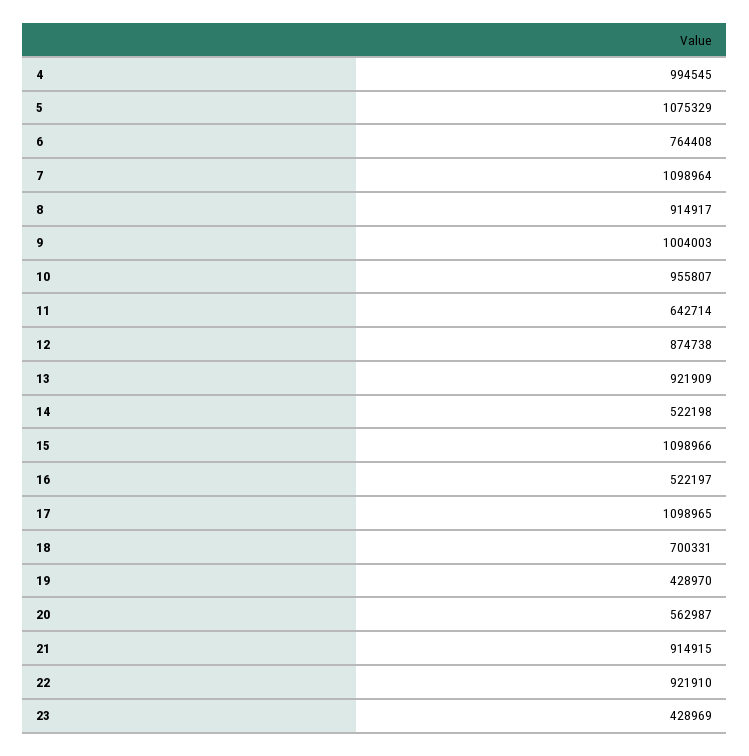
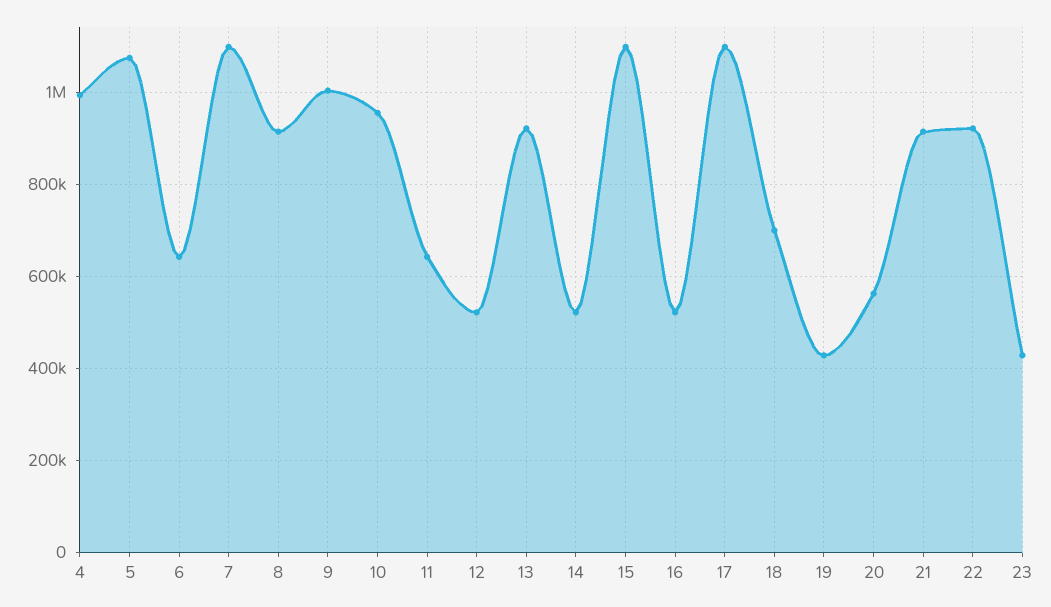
  {
    "4": 994545,
    "5": 1075329,
-   "6": 764408,
+   "6": 640000,
    "7": 1098964,
    "8": 914917,
    "9": 1004003,
    "10": 955807,
    "11": 642714,
-   "12": 874738,
+   "12": 520000,
    "13": 921909,
    "14": 522198,
    "15": 1098966,
    "16": 522197,
    "17": 1098965,
    "18": 700331,
    "19": 428970,
    "20": 562987,
    "21": 914915,
    "22": 921910,
    "23": 428969
  }

